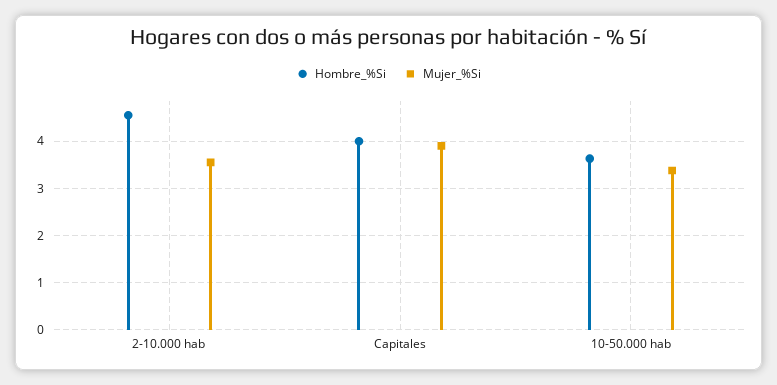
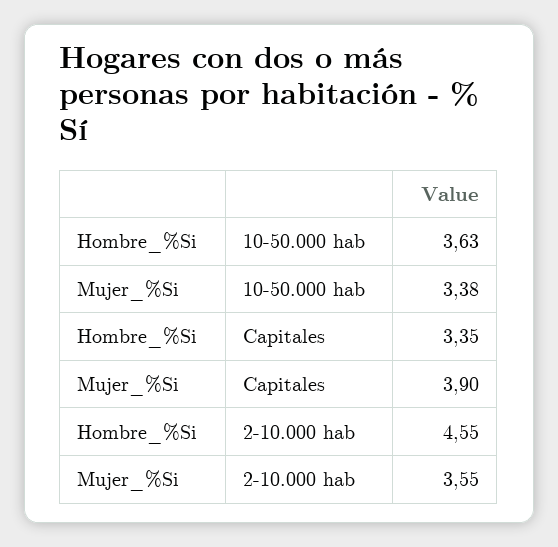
  {
    "Hombre_%Si": {
      "2-10.000 hab": 4.55,
-     "Capitales": 4,
+     "Capitales": 3.35,
      "10-50.000 hab": 3.63
    },
    "Mujer_%Si": {
      "2-10.000 hab": 3.55,
      "Capitales": 3.9,
      "10-50.000 hab": 3.38
    }
  }

